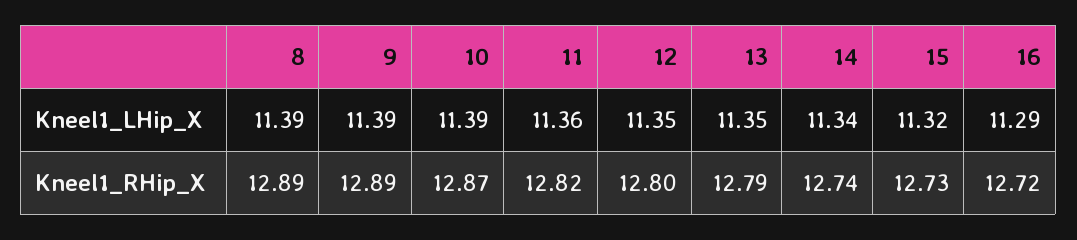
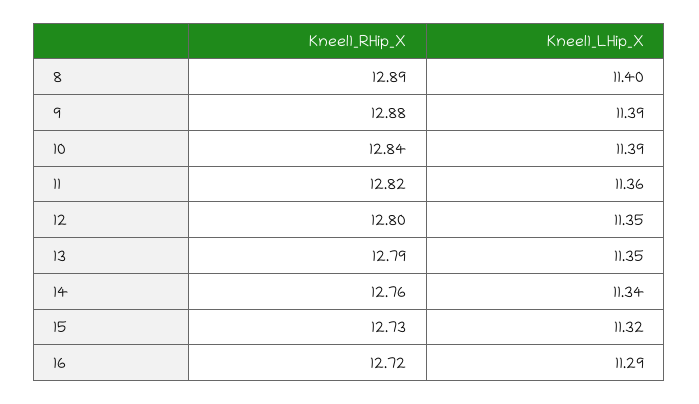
  {
    "8": {
-     "Kneel1_LHip_X": 11.39,
+     "Kneel1_LHip_X": 11.4,
      "Kneel1_RHip_X": 12.89
    },
    "9": {
      "Kneel1_LHip_X": 11.39,
-     "Kneel1_RHip_X": 12.89
+     "Kneel1_RHip_X": 12.88
    },
    "10": {
      "Kneel1_LHip_X": 11.39,
-     "Kneel1_RHip_X": 12.87
+     "Kneel1_RHip_X": 12.84
    },
    "11": {
      "Kneel1_LHip_X": 11.36,
      "Kneel1_RHip_X": 12.82
    },
    "12": {
      "Kneel1_LHip_X": 11.35,
      "Kneel1_RHip_X": 12.8
    },
    "13": {
      "Kneel1_LHip_X": 11.35,
      "Kneel1_RHip_X": 12.79
    },
    "14": {
      "Kneel1_LHip_X": 11.34,
-     "Kneel1_RHip_X": 12.74
+     "Kneel1_RHip_X": 12.76
    },
    "15": {
      "Kneel1_LHip_X": 11.32,
      "Kneel1_RHip_X": 12.73
    },
    "16": {
      "Kneel1_LHip_X": 11.29,
      "Kneel1_RHip_X": 12.72
    }
  }

